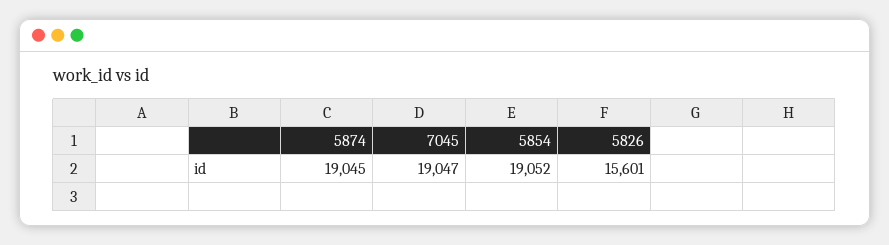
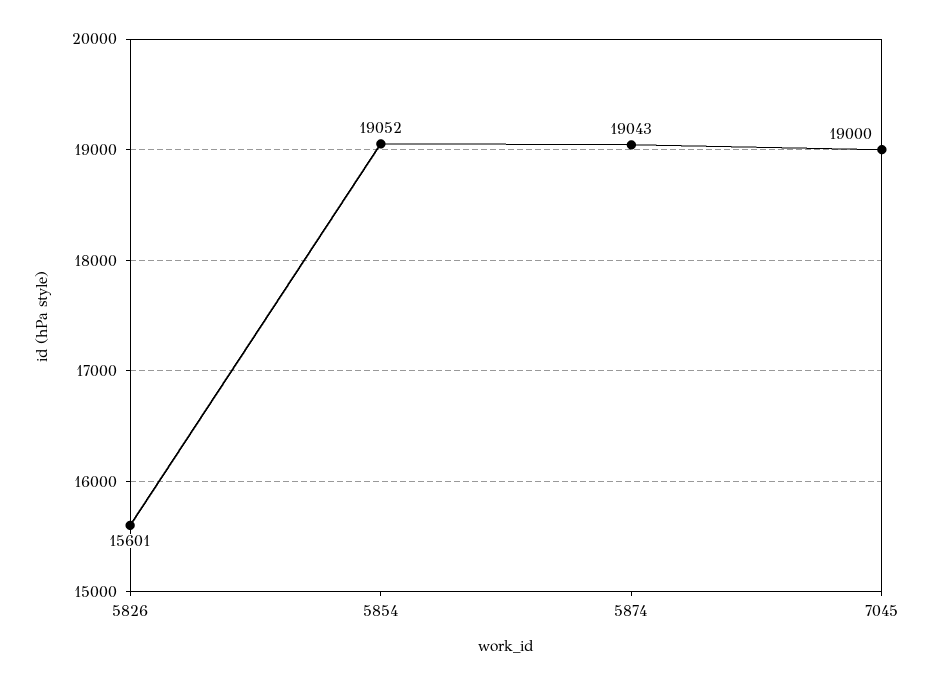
  {
-   "5874": 19045,
+   "5874": 19043,
-   "7045": 19047,
+   "7045": 19000,
    "5854": 19052,
    "5826": 15601
  }

